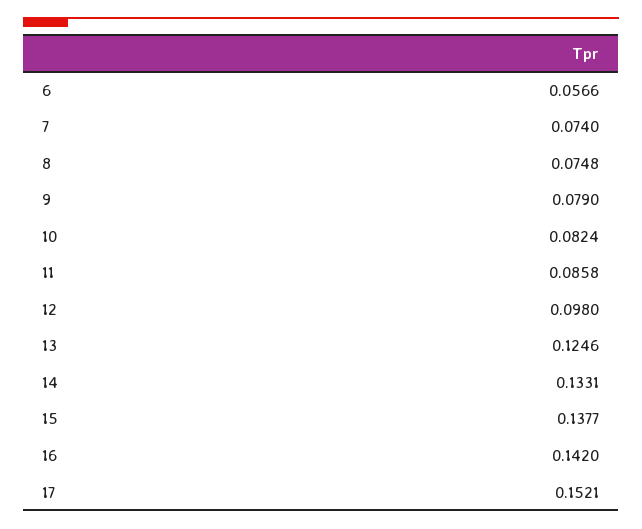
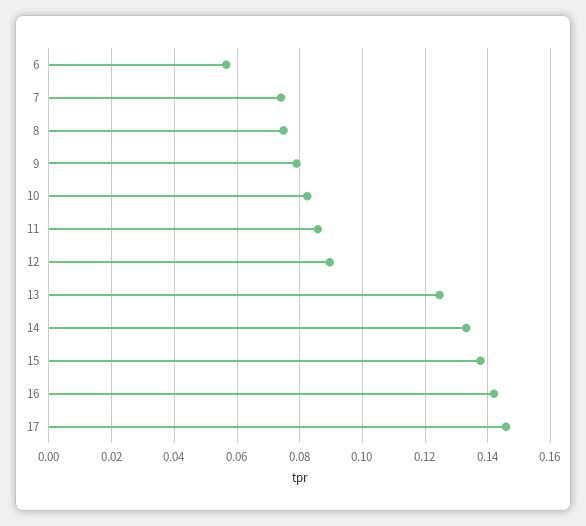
  {
    "6": 0.0566,
    "7": 0.074,
    "8": 0.0748,
    "9": 0.079,
    "10": 0.0824,
    "11": 0.0858,
-   "12": 0.098,
+   "12": 0.09,
    "13": 0.1246,
    "14": 0.1331,
    "15": 0.1377,
    "16": 0.142,
-   "17": 0.1521
+   "17": 0.146
  }

